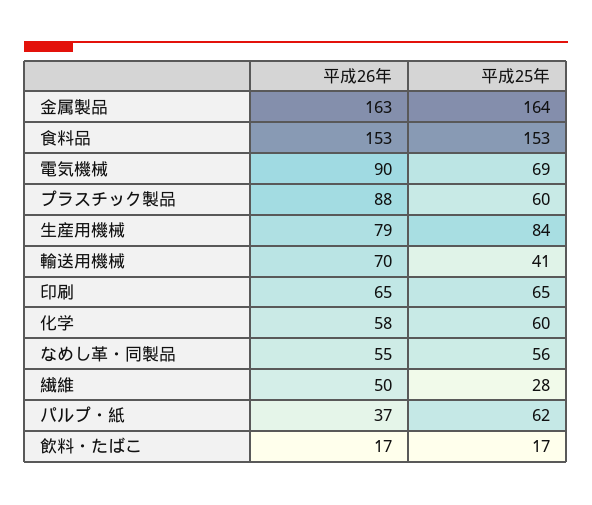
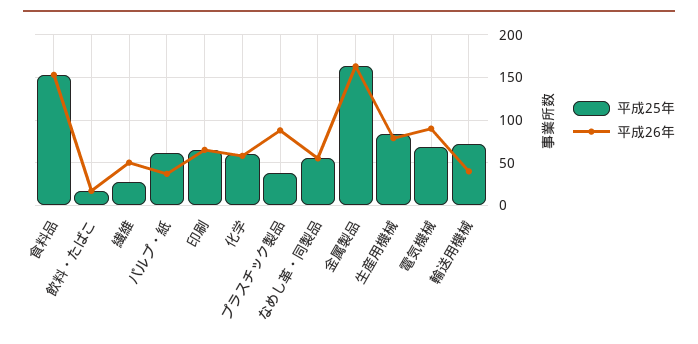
  {
    "平成26年": {
      "金属製品": 163,
      "食料品": 153,
      "電気機械": 90,
      "プラスチック製品": 88,
      "生産用機械": 79,
-     "輸送用機械": 70,
+     "輸送用機械": 40,
      "印刷": 65,
      "化学": 58,
      "なめし革・同製品": 55,
      "繊維": 50,
      "パルプ・紙": 37,
      "飲料・たばこ": 17
    },
    "平成25年": {
      "金属製品": 164,
      "食料品": 153,
      "電気機械": 69,
-     "プラスチック製品": 60,
+     "プラスチック製品": 40,
      "生産用機械": 84,
-     "輸送用機械": 41,
+     "輸送用機械": 70,
      "印刷": 65,
      "化学": 60,
      "なめし革・同製品": 56,
      "繊維": 28,
      "パルプ・紙": 62,
      "飲料・たばこ": 17
    }
  }

